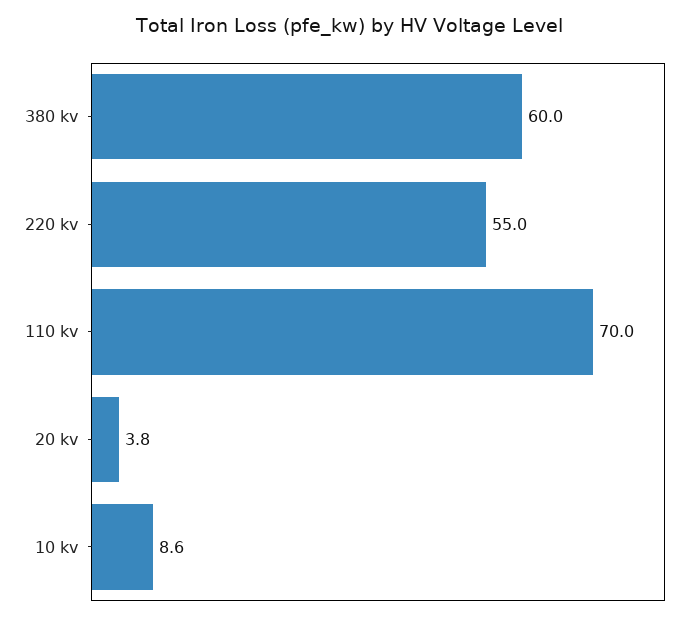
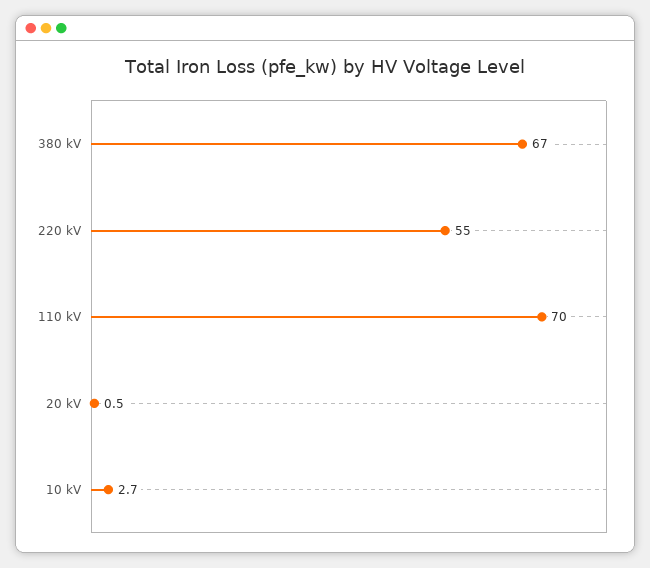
  {
-   "380 kv": 60,
+   "380 kv": 67,
    "220 kv": 55,
    "110 kv": 70,
-   "20 kv": 3.8,
+   "20 kv": 0.5,
-   "10 kv": 8.6
+   "10 kv": 2.7
  }

